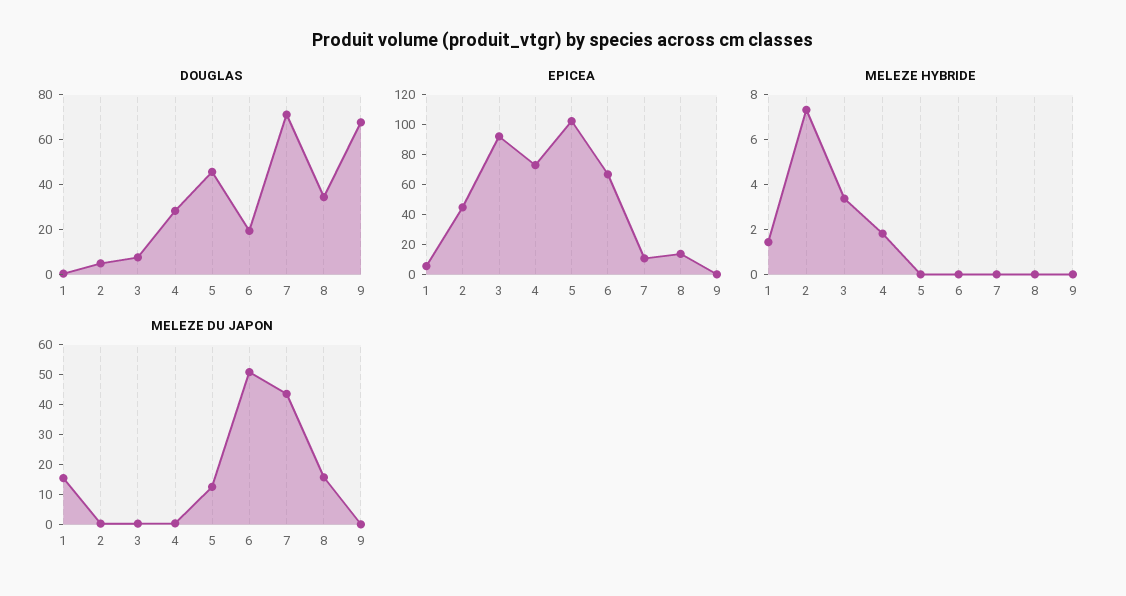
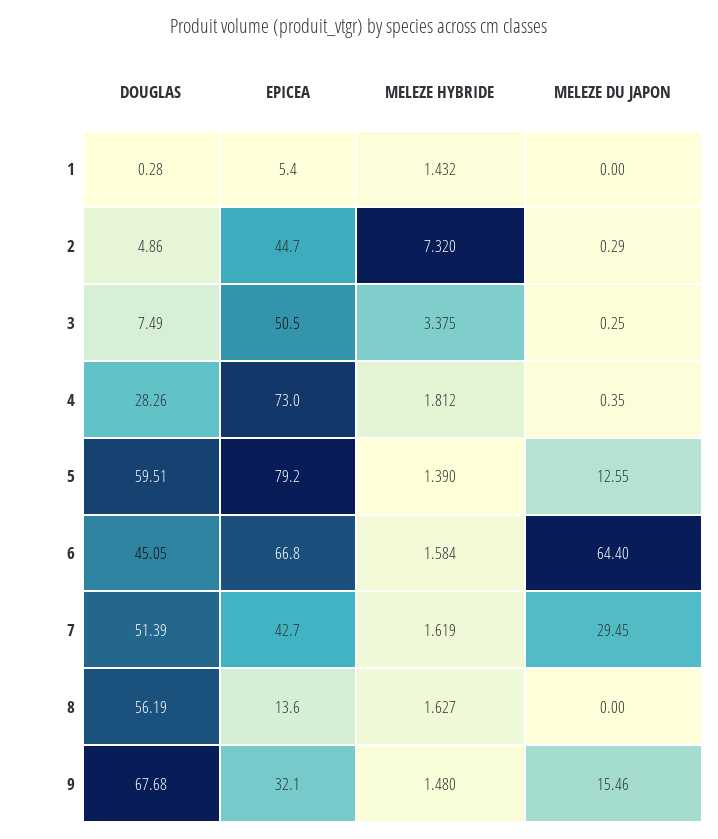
  {
    "DOUGLAS": {
      "1": 0.28,
      "2": 4.86,
      "3": 7.49,
      "4": 28.26,
-     "5": 45,
+     "5": 59.51,
-     "6": 20,
+     "6": 45.05,
-     "7": 70,
+     "7": 51.39,
-     "8": 35,
+     "8": 56.19,
      "9": 67.68
    },
    "EPICEA": {
      "1": 5.4,
      "2": 44.7,
-     "3": 90,
+     "3": 50.5,
      "4": 73,
-     "5": 100,
+     "5": 79.2,
      "6": 66.8,
-     "7": 10,
+     "7": 42.7,
      "8": 13.6,
-     "9": 0
+     "9": 32.1
    },
    "MELEZE HYBRIDE": {
      "1": 1.432,
      "2": 7.32,
      "3": 3.375,
      "4": 1.812,
-     "5": 0,
+     "5": 1.39,
-     "6": 0,
+     "6": 1.584,
-     "7": 0,
+     "7": 1.619,
-     "8": 0,
+     "8": 1.627,
-     "9": 0
+     "9": 1.48
    },
    "MELEZE DU JAPON": {
-     "1": 15,
+     "1": 0,
      "2": 0.29,
      "3": 0.25,
      "4": 0.35,
      "5": 12.55,
-     "6": 50,
+     "6": 64.4,
-     "7": 45,
+     "7": 29.45,
-     "8": 15,
+     "8": 0,
-     "9": 0
+     "9": 15.46
    }
  }

